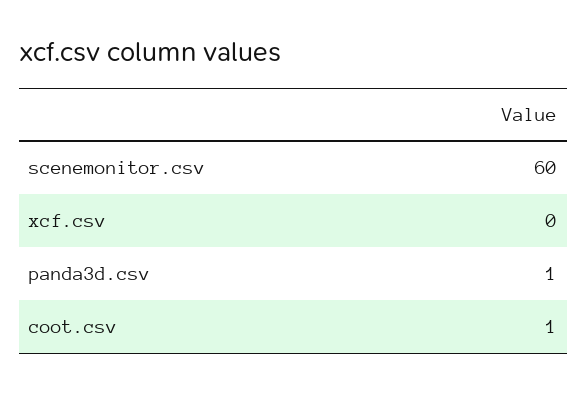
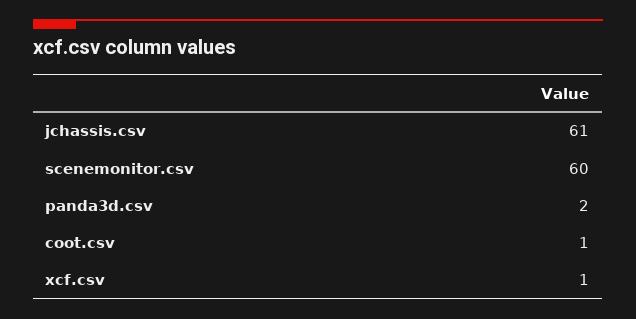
  {
    "scenemonitor.csv": 60,
-   "xcf.csv": 0,
+   "xcf.csv": 1,
-   "panda3d.csv": 1,
+   "panda3d.csv": 2,
-   "coot.csv": 1
+   "coot.csv": 1,
+   "jchassis.csv": 61
  }

